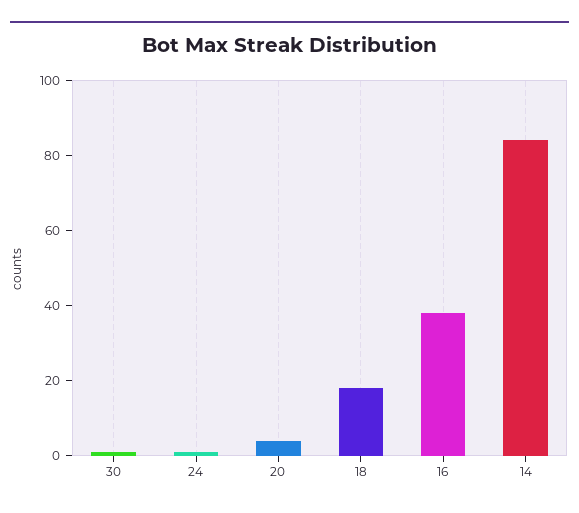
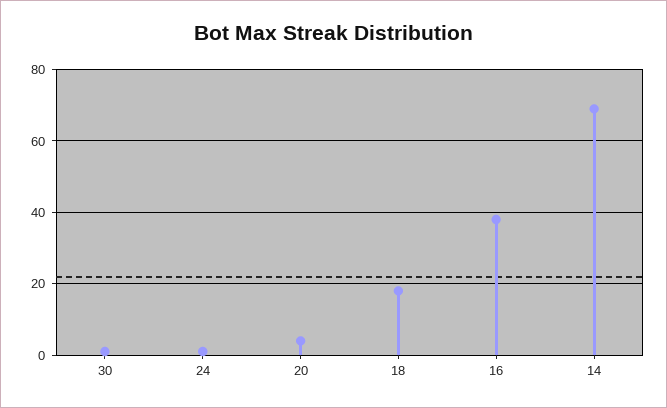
  {
    "30": 0,
    "24": 0,
    "20": 5,
    "18": 20,
    "16": 40,
-   "14": 85
+   "14": 70
  }

